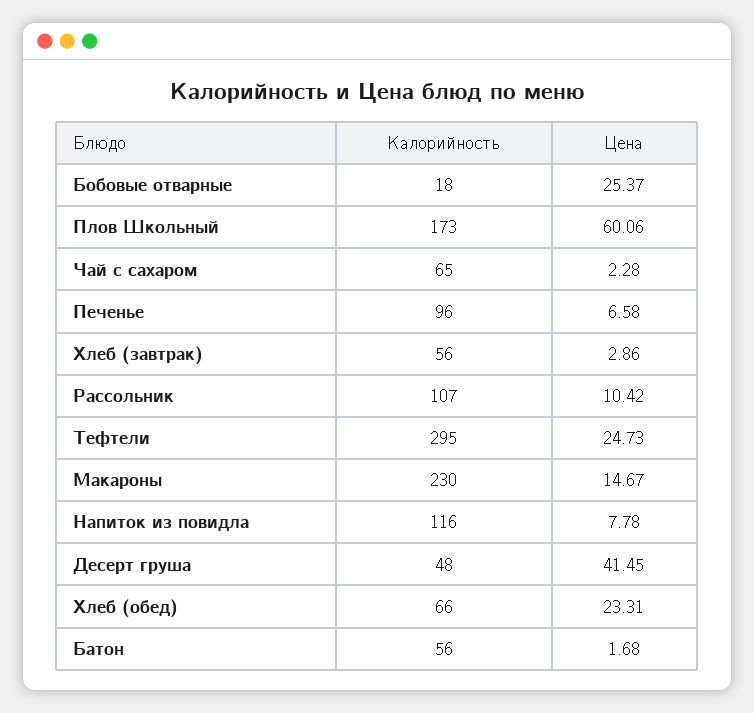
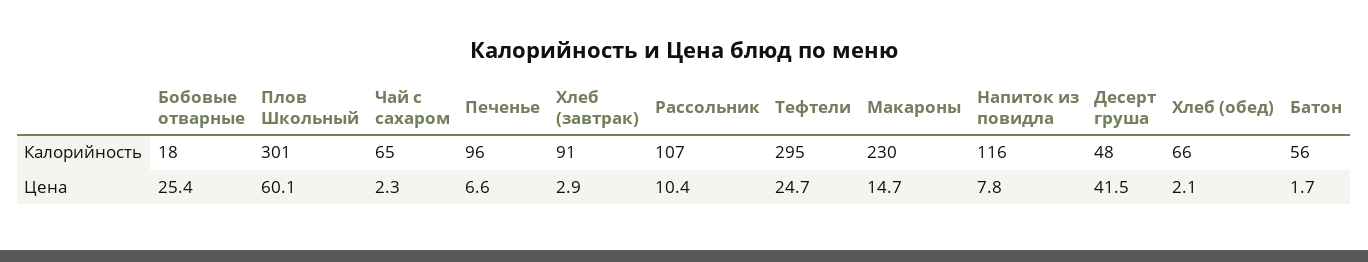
  {
    "Калорийность": {
      "Бобовые отварные": 18,
-     "Плов Школьный": 173,
+     "Плов Школьный": 301,
      "Чай с сахаром": 65,
      "Печенье": 96,
-     "Хлеб (завтрак)": 56,
+     "Хлеб (завтрак)": 91,
      "Рассольник": 107,
      "Тефтели": 295,
      "Макароны": 230,
      "Напиток из повидла": 116,
      "Десерт груша": 48,
      "Хлеб (обед)": 66,
      "Батон": 56
    },
    "Цена": {
      "Бобовые отварные": 25.37,
      "Плов Школьный": 60.06,
      "Чай с сахаром": 2.28,
      "Печенье": 6.58,
      "Хлеб (завтрак)": 2.86,
      "Рассольник": 10.42,
      "Тефтели": 24.73,
      "Макароны": 14.67,
      "Напиток из повидла": 7.78,
      "Десерт груша": 41.45,
-     "Хлеб (обед)": 23.31,
+     "Хлеб (обед)": 2.1,
      "Батон": 1.68
    }
  }

